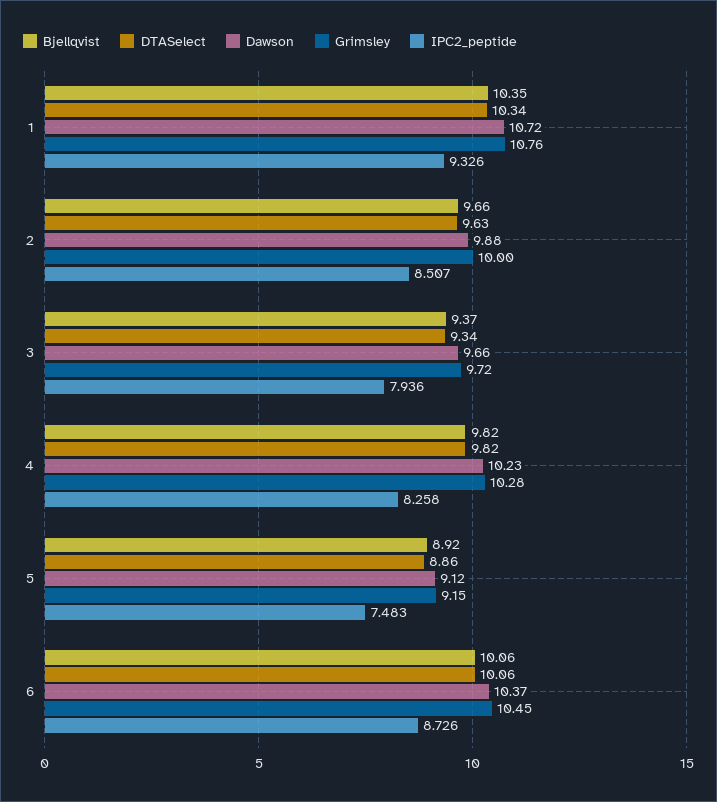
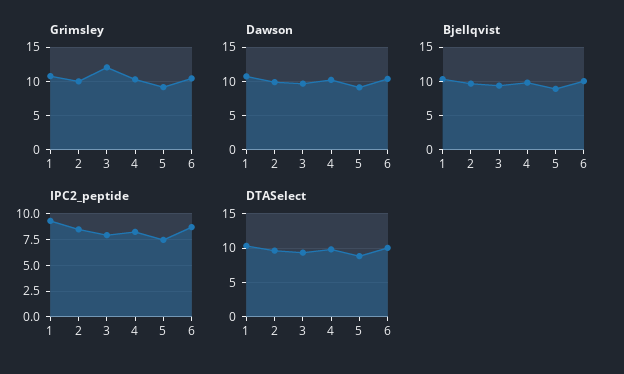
  {
    "Bjellqvist": {
      "1": 10.35,
      "2": 9.66,
      "3": 9.37,
      "4": 9.82,
      "5": 8.92,
      "6": 10.06
    },
    "DTASelect": {
      "1": 10.34,
      "2": 9.63,
      "3": 9.34,
      "4": 9.82,
      "5": 8.86,
      "6": 10.06
    },
    "Dawson": {
      "1": 10.72,
      "2": 9.88,
      "3": 9.66,
      "4": 10.23,
      "5": 9.12,
      "6": 10.37
    },
    "Grimsley": {
      "1": 10.76,
      "2": 10,
-     "3": 9.72,
+     "3": 12,
      "4": 10.28,
      "5": 9.15,
      "6": 10.45
    },
    "IPC2_peptide": {
      "1": 9.326,
      "2": 8.507,
      "3": 7.936,
      "4": 8.258,
      "5": 7.483,
      "6": 8.726
    }
  }

